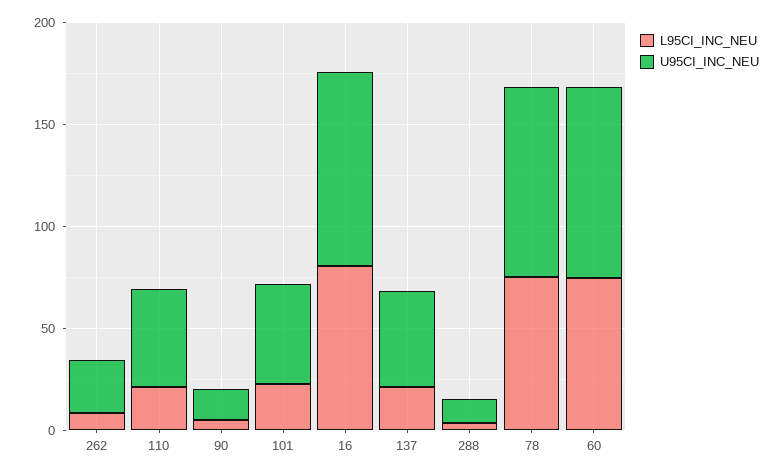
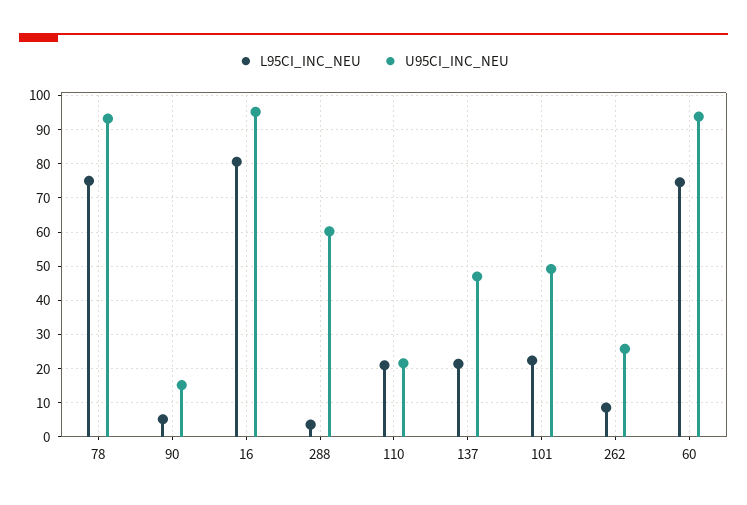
  {
    "L95CI_INC_NEU": {
      "262": 8,
      "110": 22,
      "90": 6,
      "101": 22,
      "16": 80,
      "137": 22,
      "288": 4,
      "78": 76,
      "60": 74
    },
    "U95CI_INC_NEU": {
      "262": 26,
-     "110": 50,
+     "110": 22,
      "90": 16,
      "101": 50,
      "16": 96,
      "137": 48,
-     "288": 10,
+     "288": 60,
      "78": 94,
      "60": 94
    }
  }

